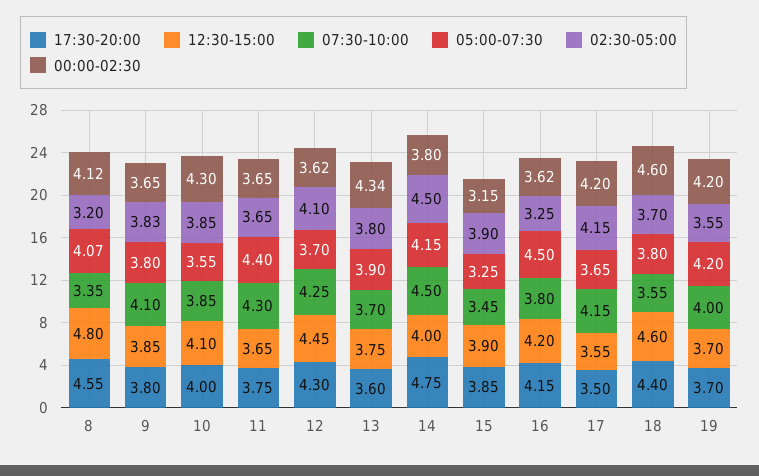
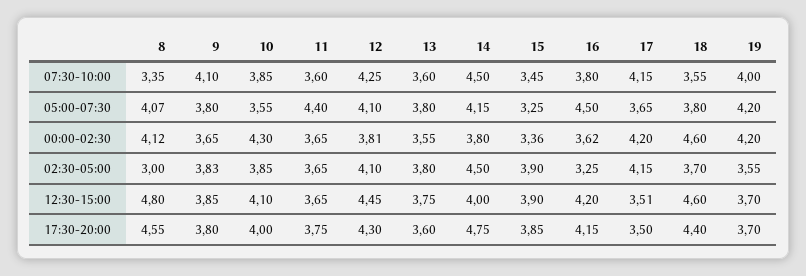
  {
    "17:30-20:00": {
      "8": 4.55,
      "9": 3.8,
      "10": 4,
      "11": 3.75,
      "12": 4.3,
      "13": 3.6,
      "14": 4.75,
      "15": 3.85,
      "16": 4.15,
      "17": 3.5,
      "18": 4.4,
      "19": 3.7
    },
    "12:30-15:00": {
      "8": 4.8,
      "9": 3.85,
      "10": 4.1,
      "11": 3.65,
      "12": 4.45,
      "13": 3.75,
      "14": 4,
      "15": 3.9,
      "16": 4.2,
-     "17": 3.55,
+     "17": 3.51,
      "18": 4.6,
      "19": 3.7
    },
    "07:30-10:00": {
      "8": 3.35,
      "9": 4.1,
      "10": 3.85,
-     "11": 4.3,
+     "11": 3.6,
      "12": 4.25,
-     "13": 3.7,
+     "13": 3.6,
      "14": 4.5,
      "15": 3.45,
      "16": 3.8,
      "17": 4.15,
      "18": 3.55,
      "19": 4
    },
    "05:00-07:30": {
      "8": 4.07,
      "9": 3.8,
      "10": 3.55,
      "11": 4.4,
-     "12": 3.7,
+     "12": 4.1,
-     "13": 3.9,
+     "13": 3.8,
      "14": 4.15,
      "15": 3.25,
      "16": 4.5,
      "17": 3.65,
      "18": 3.8,
      "19": 4.2
    },
    "02:30-05:00": {
-     "8": 3.2,
+     "8": 3,
      "9": 3.83,
      "10": 3.85,
      "11": 3.65,
      "12": 4.1,
      "13": 3.8,
      "14": 4.5,
      "15": 3.9,
      "16": 3.25,
      "17": 4.15,
      "18": 3.7,
      "19": 3.55
    },
    "00:00-02:30": {
      "8": 4.12,
      "9": 3.65,
      "10": 4.3,
      "11": 3.65,
-     "12": 3.62,
+     "12": 3.81,
-     "13": 4.34,
+     "13": 3.55,
      "14": 3.8,
-     "15": 3.15,
+     "15": 3.36,
      "16": 3.62,
      "17": 4.2,
      "18": 4.6,
      "19": 4.2
    }
  }

